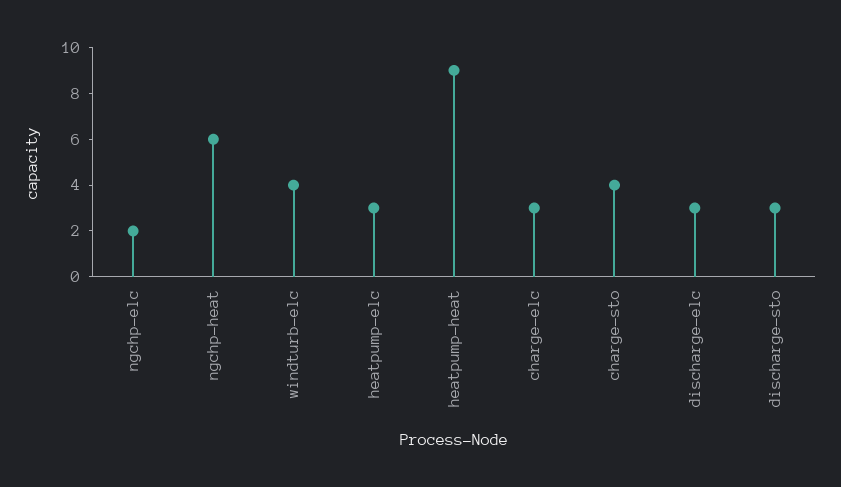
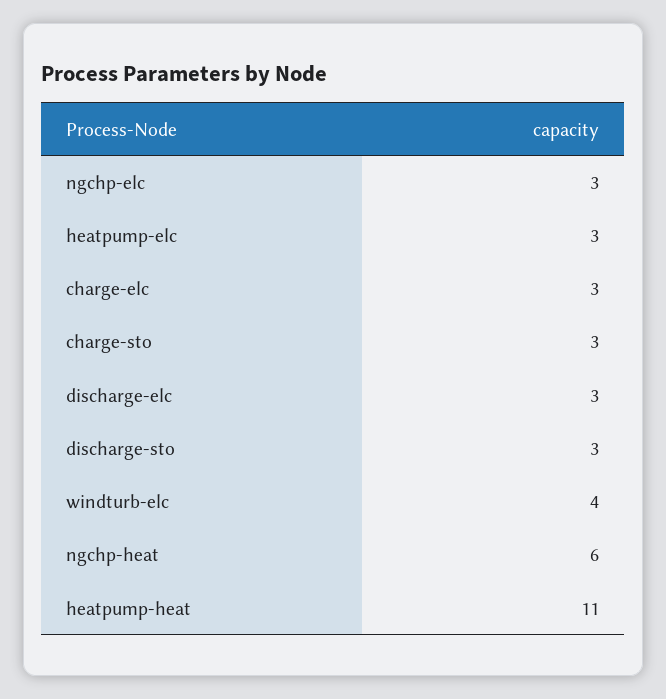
  {
-   "ngchp-elc": 2,
+   "ngchp-elc": 3,
    "ngchp-heat": 6,
    "windturb-elc": 4,
    "heatpump-elc": 3,
-   "heatpump-heat": 9,
+   "heatpump-heat": 11,
    "charge-elc": 3,
-   "charge-sto": 4,
+   "charge-sto": 3,
    "discharge-elc": 3,
    "discharge-sto": 3
  }

